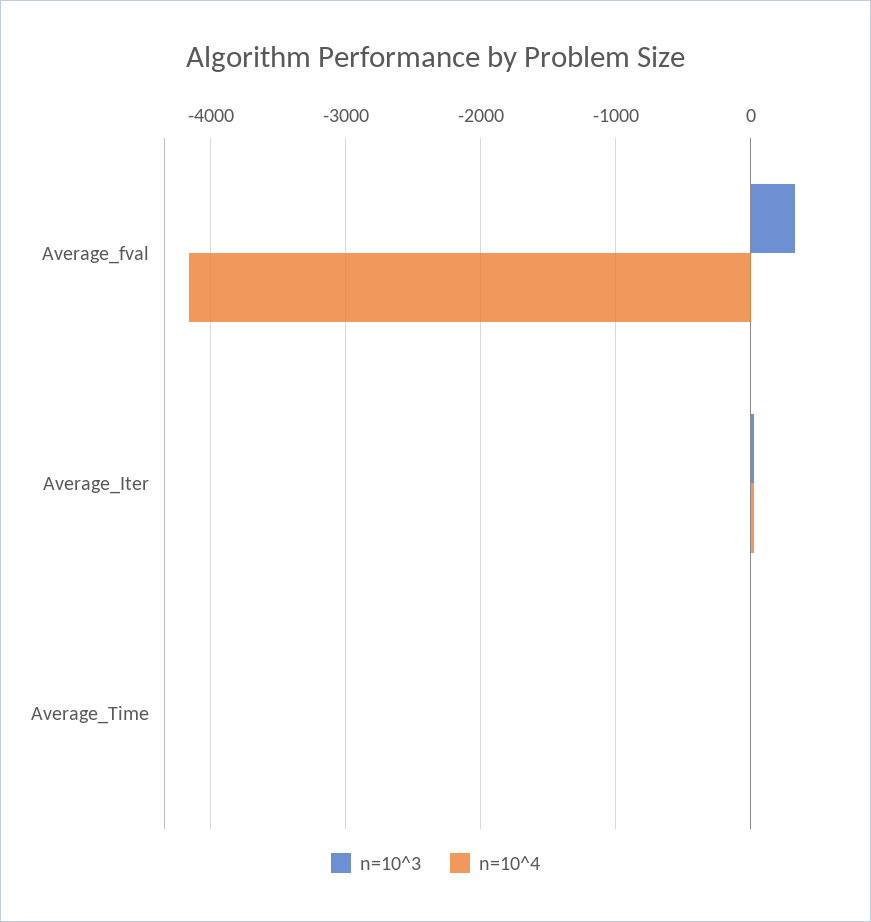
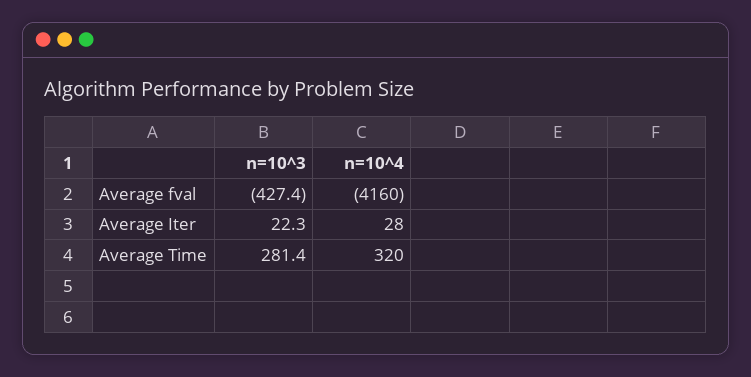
  {
    "n=10^3": {
-     "Average_fval": 300,
+     "Average_fval": -427.4,
      "Average_Iter": 22.3,
-     "Average_Time": 0
+     "Average_Time": 281.4
    },
    "n=10^4": {
      "Average_fval": -4160,
      "Average_Iter": 28,
-     "Average_Time": 0
+     "Average_Time": 320
    }
  }

